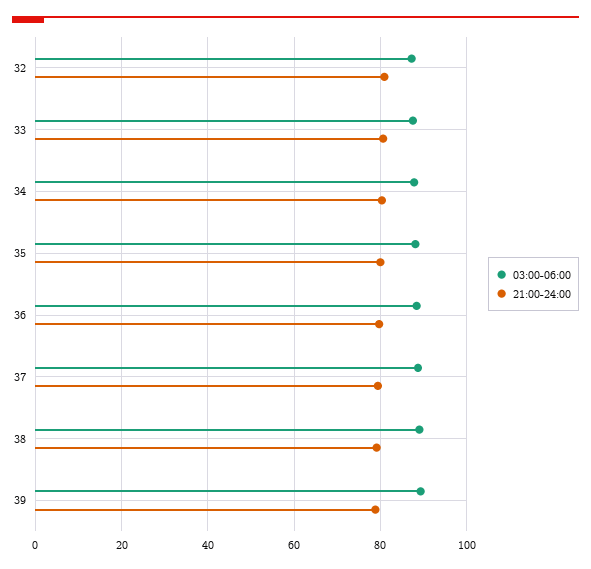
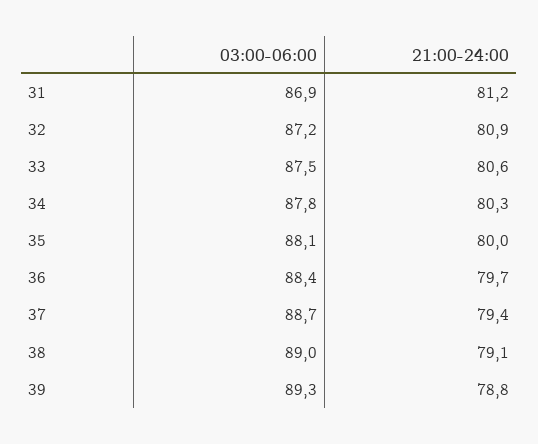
  {
    "03:00-06:00": {
      "32": 87.2,
      "33": 87.5,
      "34": 87.8,
      "35": 88.1,
      "36": 88.4,
      "37": 88.7,
      "38": 89,
-     "39": 89.3
+     "39": 89.3,
+     "31": 86.9
    },
    "21:00-24:00": {
      "32": 80.9,
      "33": 80.6,
      "34": 80.3,
      "35": 80,
      "36": 79.7,
      "37": 79.4,
      "38": 79.1,
-     "39": 78.8
+     "39": 78.8,
+     "31": 81.2
    }
  }

